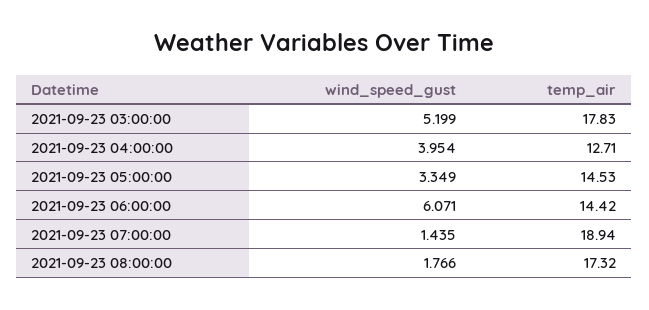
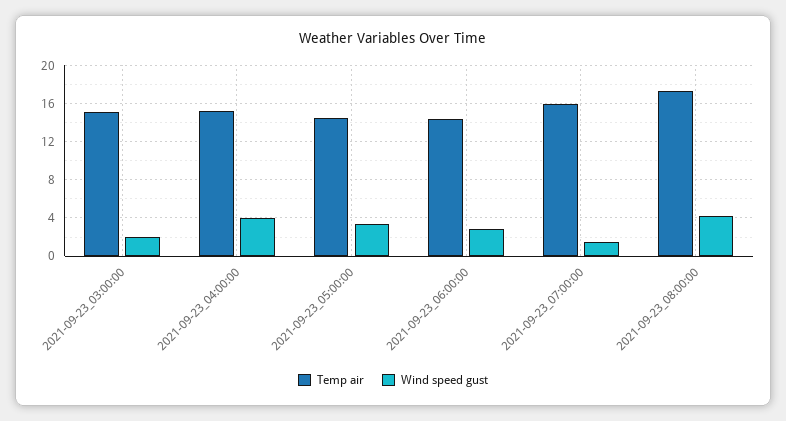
  {
    "wind_speed_gust": {
-     "2021-09-23 03:00:00": 5.199,
+     "2021-09-23 03:00:00": 2,
      "2021-09-23 04:00:00": 3.954,
      "2021-09-23 05:00:00": 3.349,
-     "2021-09-23 06:00:00": 6.071,
+     "2021-09-23 06:00:00": 3,
      "2021-09-23 07:00:00": 1.435,
-     "2021-09-23 08:00:00": 1.766
+     "2021-09-23 08:00:00": 4
    },
    "temp_air": {
-     "2021-09-23 03:00:00": 17.83,
+     "2021-09-23 03:00:00": 15,
-     "2021-09-23 04:00:00": 12.71,
+     "2021-09-23 04:00:00": 15,
      "2021-09-23 05:00:00": 14.53,
      "2021-09-23 06:00:00": 14.42,
-     "2021-09-23 07:00:00": 18.94,
+     "2021-09-23 07:00:00": 16,
      "2021-09-23 08:00:00": 17.32
    }
  }

